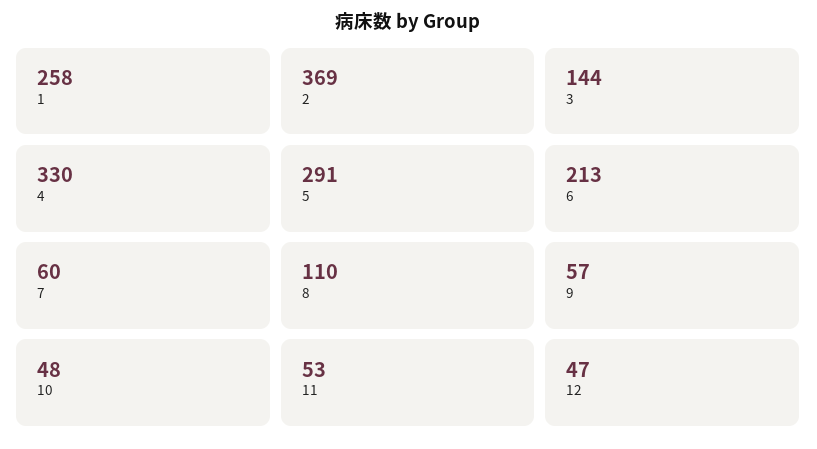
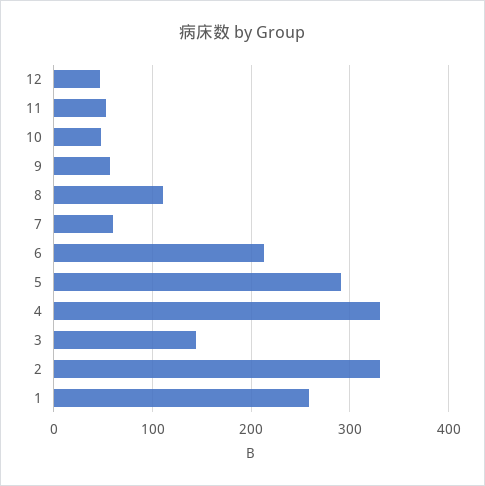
  {
    "1": 258,
-   "2": 369,
+   "2": 330,
    "3": 144,
    "4": 330,
    "5": 291,
    "6": 213,
    "7": 60,
    "8": 110,
    "9": 57,
    "10": 48,
    "11": 53,
    "12": 47
  }

